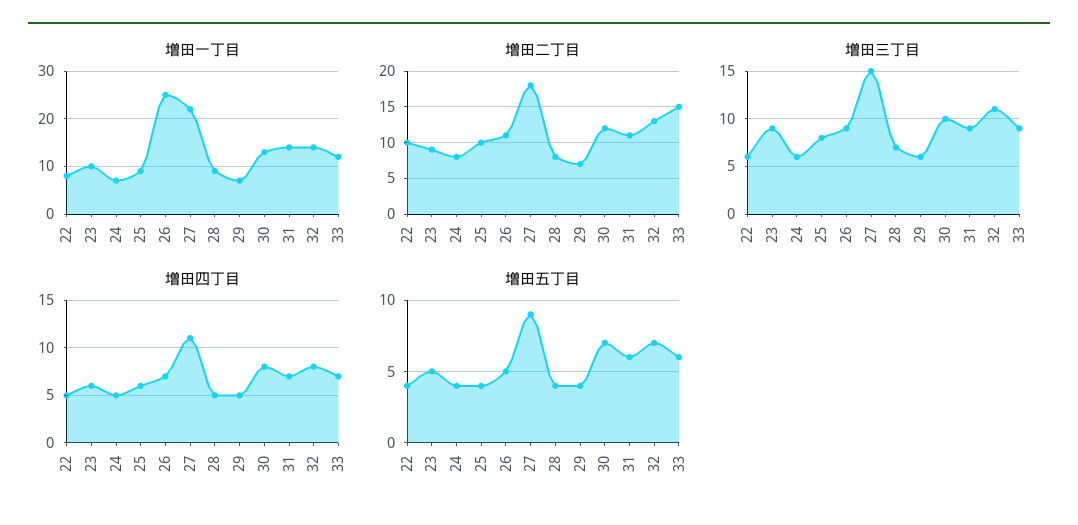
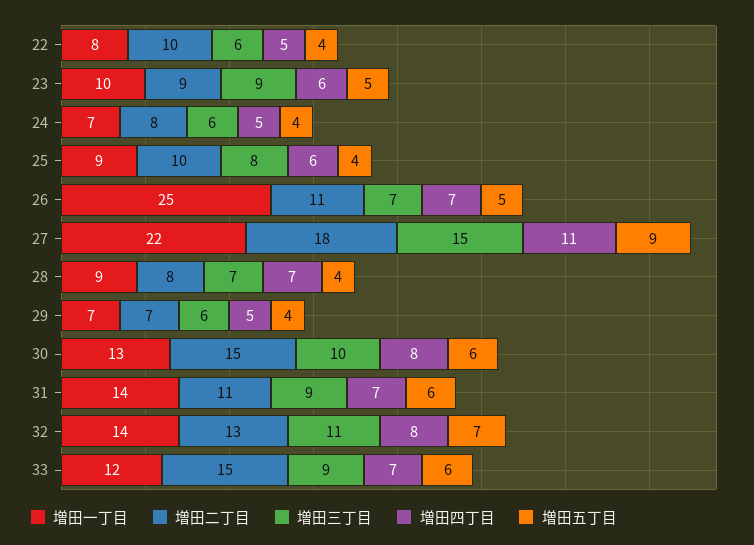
  {
    "増田一丁目": {
      "22": 8,
      "23": 10,
      "24": 7,
      "25": 9,
      "26": 25,
      "27": 22,
      "28": 9,
      "29": 7,
      "30": 13,
      "31": 14,
      "32": 14,
      "33": 12
    },
    "増田二丁目": {
      "22": 10,
      "23": 9,
      "24": 8,
      "25": 10,
      "26": 11,
      "27": 18,
      "28": 8,
      "29": 7,
-     "30": 12,
+     "30": 15,
      "31": 11,
      "32": 13,
      "33": 15
    },
    "増田三丁目": {
      "22": 6,
      "23": 9,
      "24": 6,
      "25": 8,
-     "26": 9,
+     "26": 7,
      "27": 15,
      "28": 7,
      "29": 6,
      "30": 10,
      "31": 9,
      "32": 11,
      "33": 9
    },
    "増田四丁目": {
      "22": 5,
      "23": 6,
      "24": 5,
      "25": 6,
      "26": 7,
      "27": 11,
-     "28": 5,
+     "28": 7,
      "29": 5,
      "30": 8,
      "31": 7,
      "32": 8,
      "33": 7
    },
    "増田五丁目": {
      "22": 4,
      "23": 5,
      "24": 4,
      "25": 4,
      "26": 5,
      "27": 9,
      "28": 4,
      "29": 4,
-     "30": 7,
+     "30": 6,
      "31": 6,
      "32": 7,
      "33": 6
    }
  }

